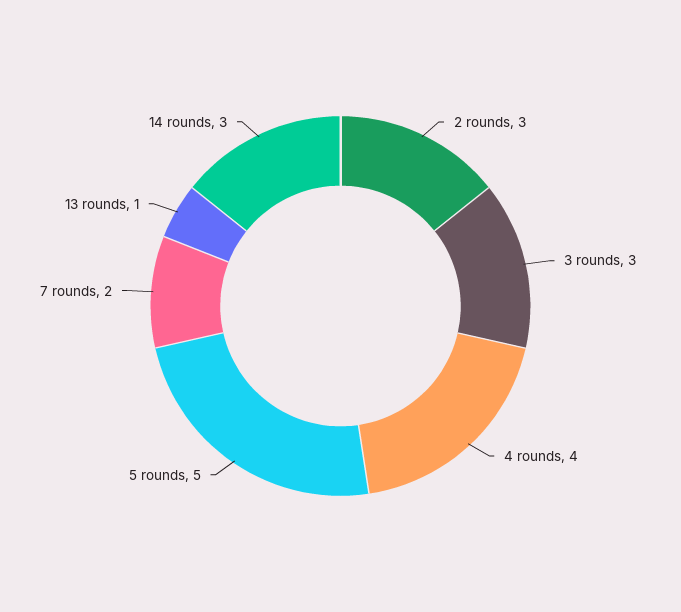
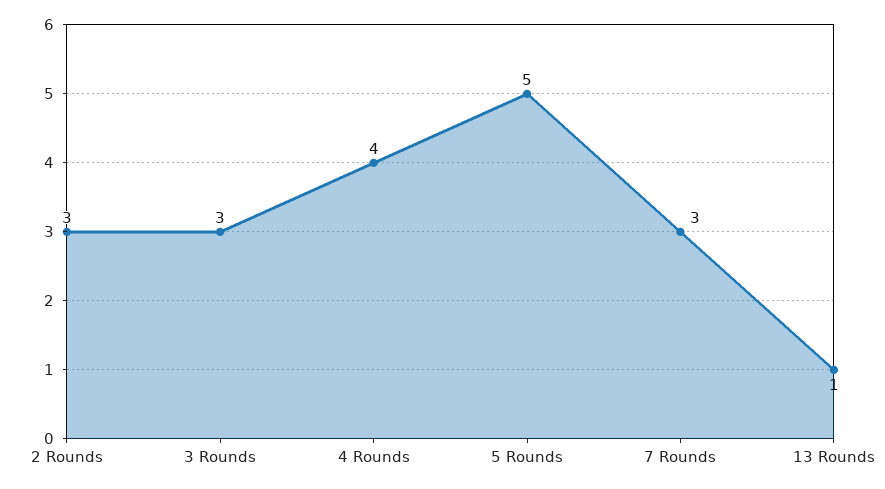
  {
    "2 rounds": 3,
    "3 rounds": 3,
    "4 rounds": 4,
    "5 rounds": 5,
-   "7 rounds": 2,
+   "7 rounds": 3,
-   "13 rounds": 1,
+   "13 rounds": 1
-   "14 rounds": 3
  }

